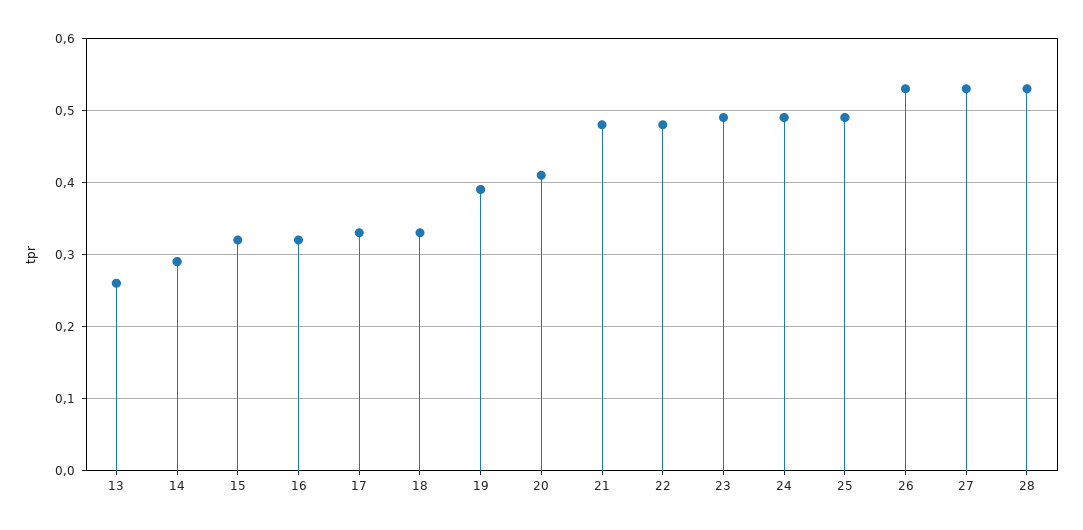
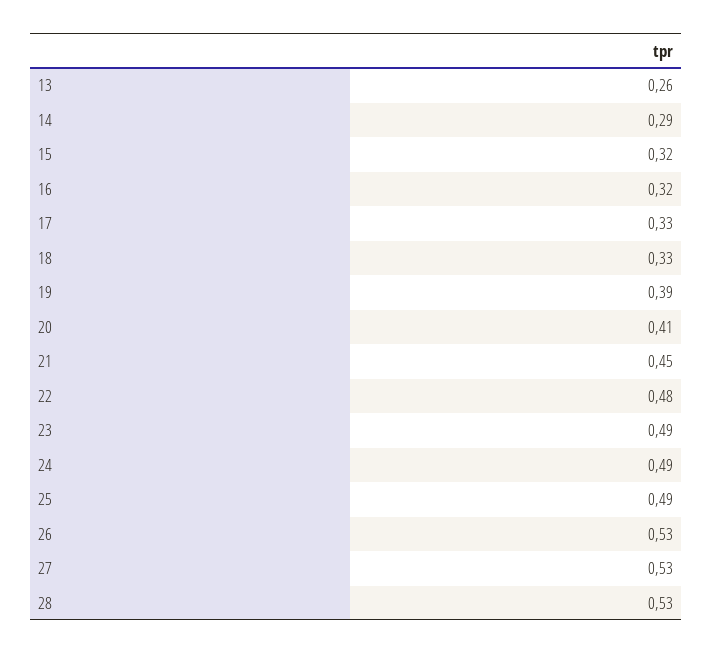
  {
    "13": 0.26,
    "14": 0.29,
    "15": 0.32,
    "16": 0.32,
    "17": 0.33,
    "18": 0.33,
    "19": 0.39,
    "20": 0.41,
-   "21": 0.48,
+   "21": 0.45,
    "22": 0.48,
    "23": 0.49,
    "24": 0.49,
    "25": 0.49,
    "26": 0.53,
    "27": 0.53,
    "28": 0.53
  }

